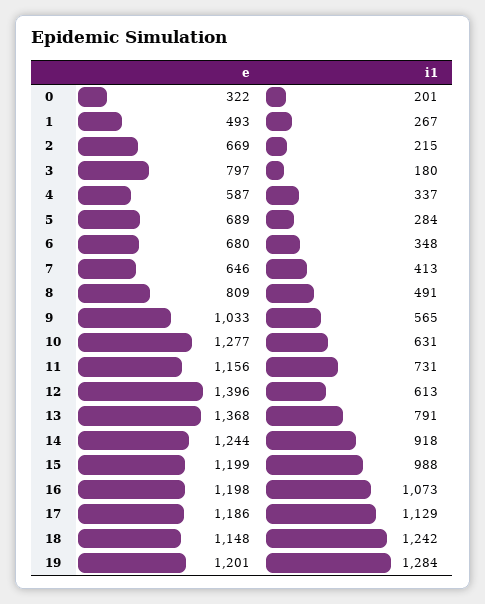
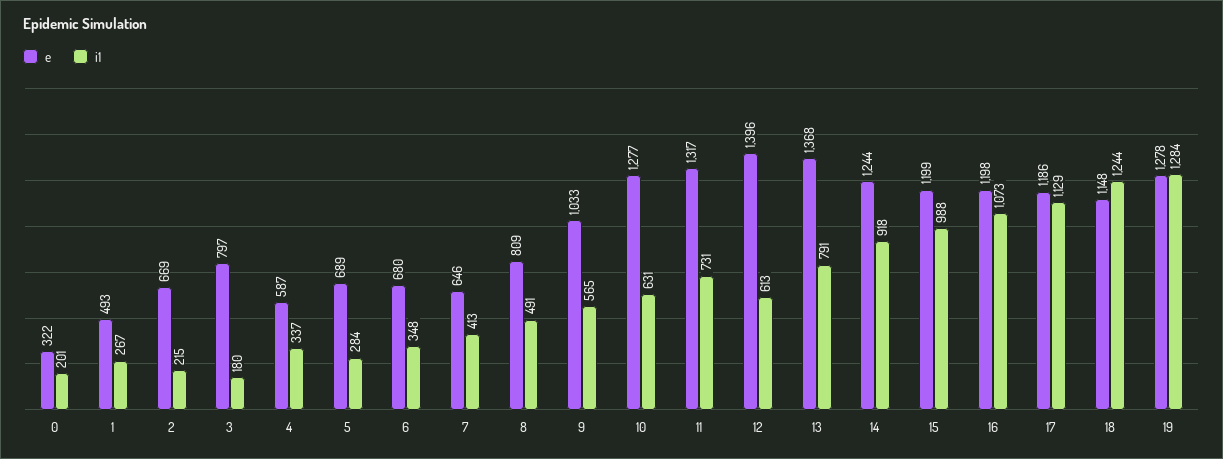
  {
    "e": {
      "0": 322,
      "1": 493,
      "2": 669,
      "3": 797,
      "4": 587,
      "5": 689,
      "6": 680,
      "7": 646,
      "8": 809,
      "9": 1033,
      "10": 1277,
-     "11": 1156,
+     "11": 1317,
      "12": 1396,
      "13": 1368,
      "14": 1244,
      "15": 1199,
      "16": 1198,
      "17": 1186,
      "18": 1148,
-     "19": 1201
+     "19": 1278
    },
    "i1": {
      "0": 201,
      "1": 267,
      "2": 215,
      "3": 180,
      "4": 337,
      "5": 284,
      "6": 348,
      "7": 413,
      "8": 491,
      "9": 565,
      "10": 631,
      "11": 731,
      "12": 613,
      "13": 791,
      "14": 918,
      "15": 988,
      "16": 1073,
      "17": 1129,
-     "18": 1242,
+     "18": 1244,
      "19": 1284
    }
  }

